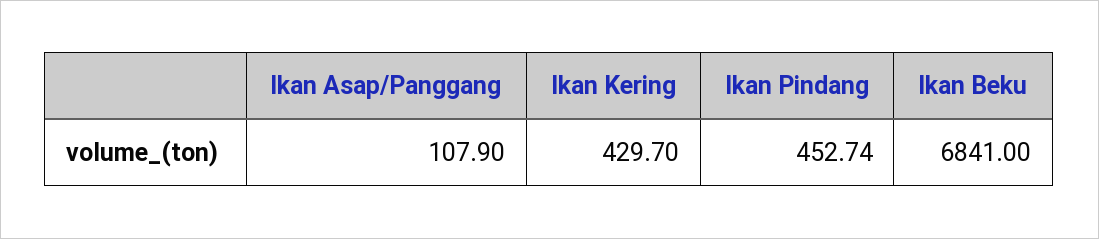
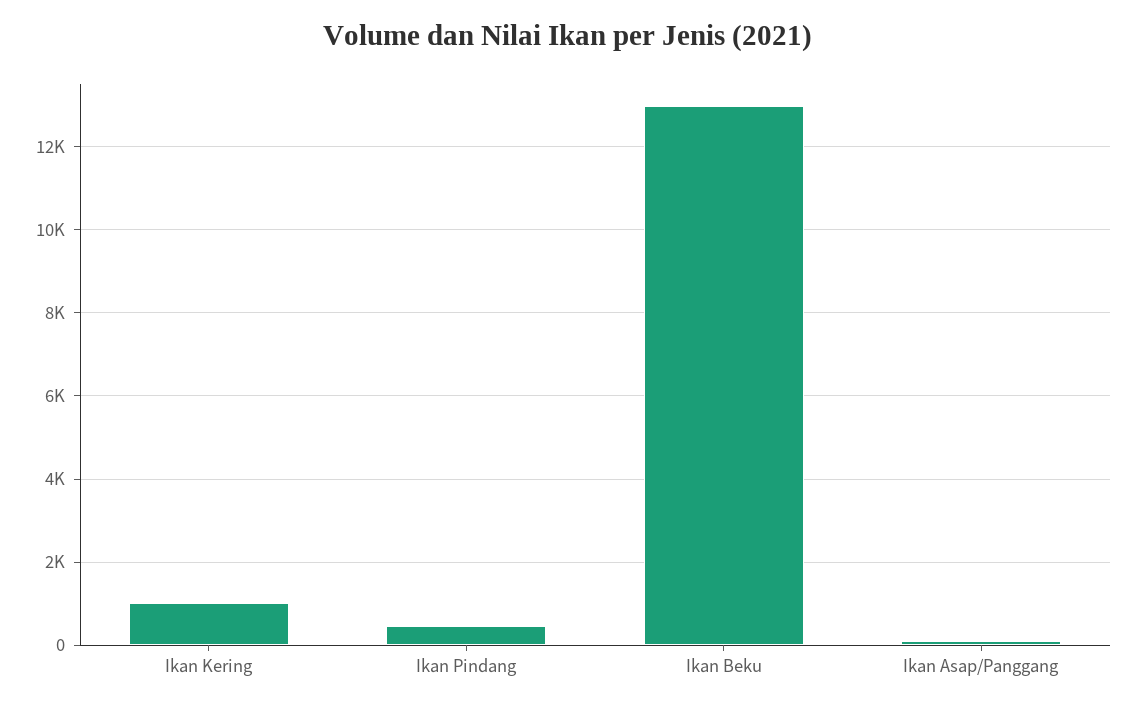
  {
    "Ikan Asap/Panggang": 107.9,
-   "Ikan Kering": 429.7,
+   "Ikan Kering": 1000,
    "Ikan Pindang": 452.74,
-   "Ikan Beku": 6841
+   "Ikan Beku": 13000
  }

